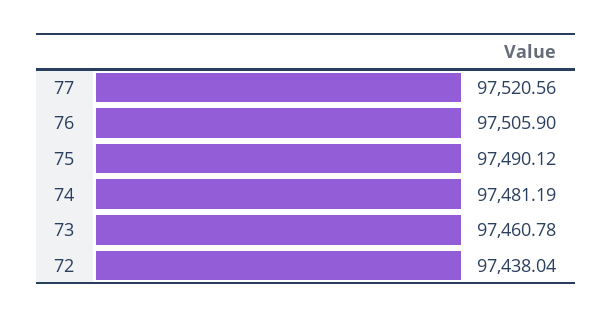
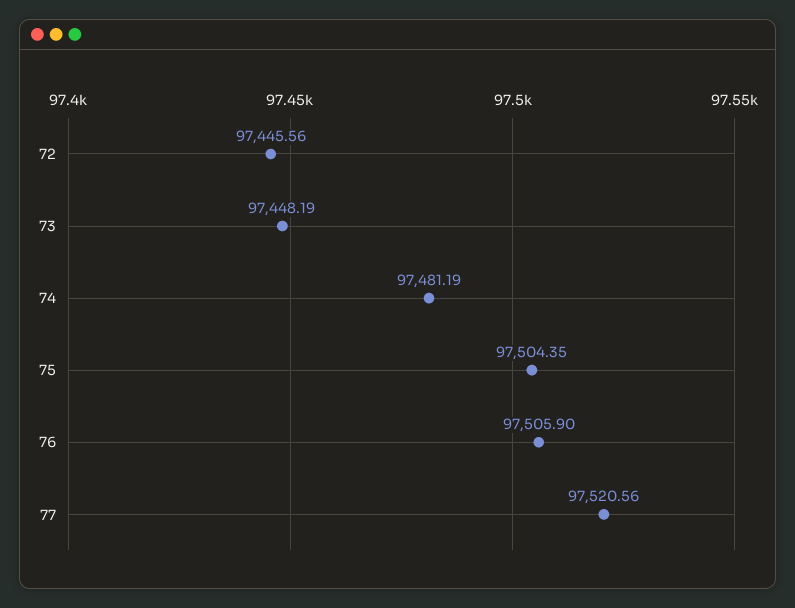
  {
    "77": 97520.56,
    "76": 97505.9,
-   "75": 97490.12,
+   "75": 97504.35,
    "74": 97481.19,
-   "73": 97460.78,
+   "73": 97448.19,
-   "72": 97438.04
+   "72": 97445.56
  }

